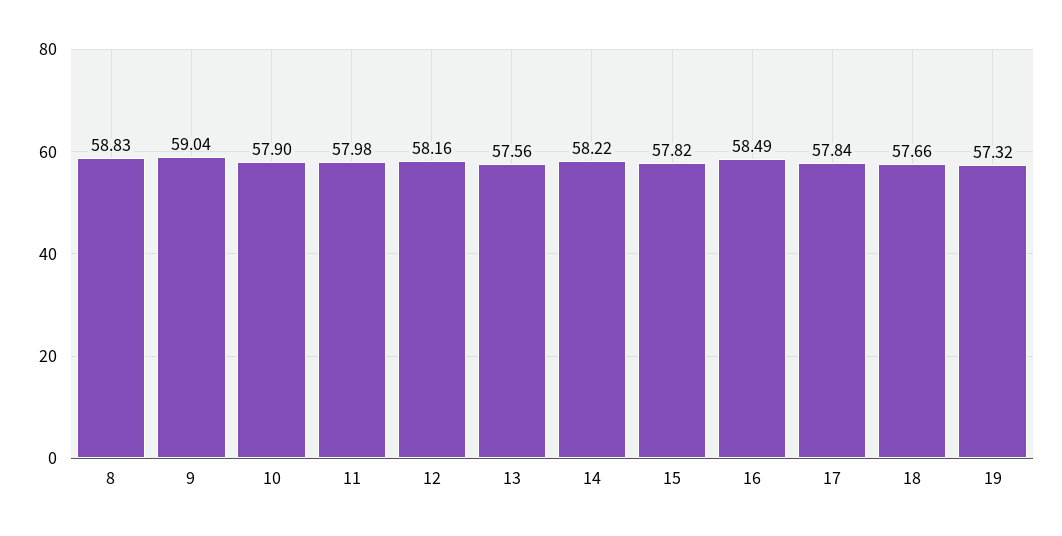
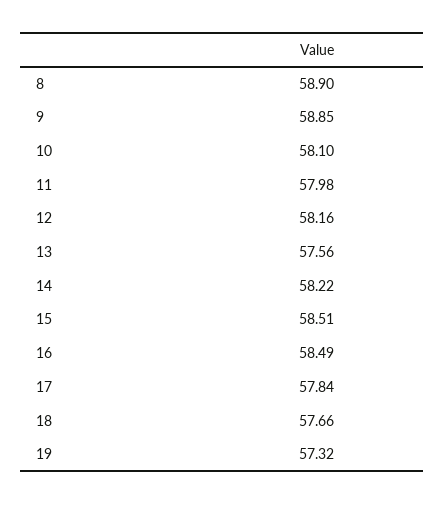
  {
-   "8": 58.83,
+   "8": 58.9,
-   "9": 59.04,
+   "9": 58.85,
-   "10": 57.9,
+   "10": 58.1,
    "11": 57.98,
    "12": 58.16,
    "13": 57.56,
    "14": 58.22,
-   "15": 57.82,
+   "15": 58.51,
    "16": 58.49,
    "17": 57.84,
    "18": 57.66,
    "19": 57.32
  }

